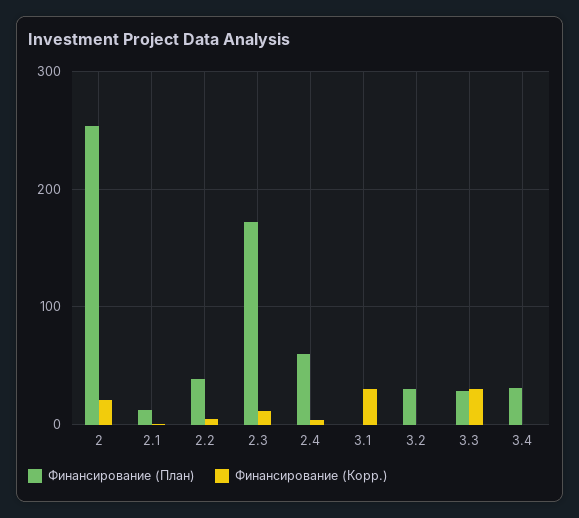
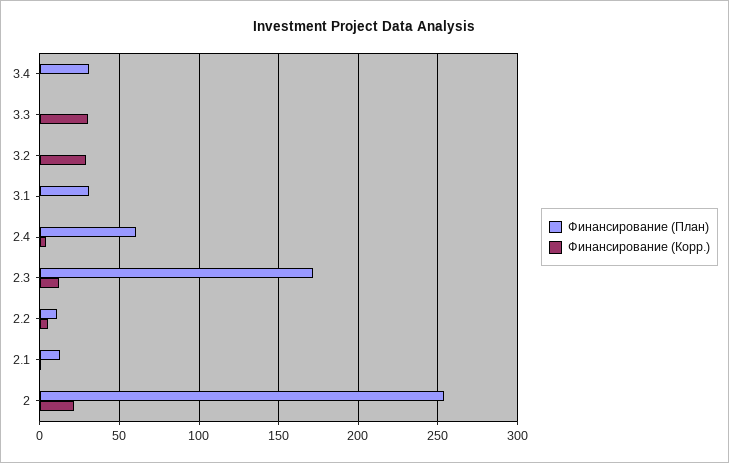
  {
    "Финансирование (План)": {
      "2": 255,
      "2.1": 15,
-     "2.2": 40,
+     "2.2": 10,
      "2.3": 170,
      "2.4": 60,
-     "3.1": 0,
+     "3.1": 30,
-     "3.2": 30,
+     "3.2": 0,
-     "3.3": 30,
+     "3.3": 0,
      "3.4": 30
    },
    "Финансирование (Корр.)": {
      "2": 20,
      "2.1": 0,
      "2.2": 5,
      "2.3": 10,
      "2.4": 5,
-     "3.1": 30,
+     "3.1": 0,
-     "3.2": 0,
+     "3.2": 30,
      "3.3": 30,
      "3.4": 0
    }
  }

